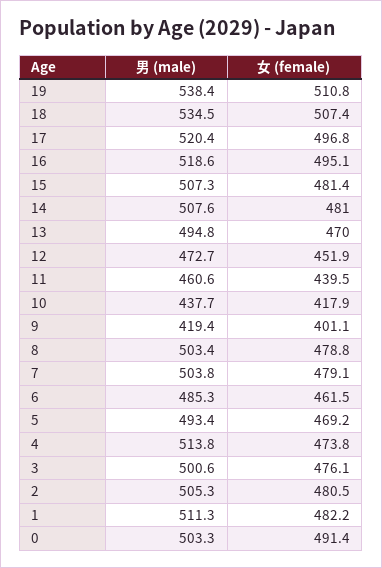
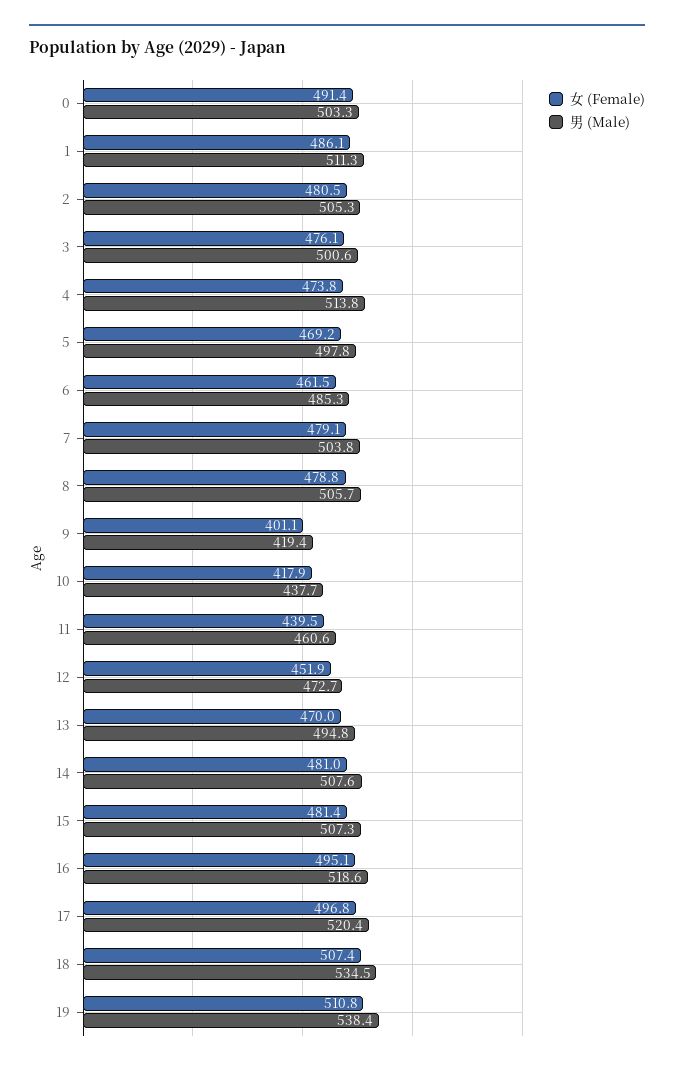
  {
    "男 (male)": {
      "19": 538.4,
      "18": 534.5,
      "17": 520.4,
      "16": 518.6,
      "15": 507.3,
      "14": 507.6,
      "13": 494.8,
      "12": 472.7,
      "11": 460.6,
      "10": 437.7,
      "9": 419.4,
-     "8": 503.4,
+     "8": 505.7,
      "7": 503.8,
      "6": 485.3,
-     "5": 493.4,
+     "5": 497.8,
      "4": 513.8,
      "3": 500.6,
      "2": 505.3,
      "1": 511.3,
      "0": 503.3
    },
    "女 (female)": {
      "19": 510.8,
      "18": 507.4,
      "17": 496.8,
      "16": 495.1,
      "15": 481.4,
      "14": 481,
      "13": 470,
      "12": 451.9,
      "11": 439.5,
      "10": 417.9,
      "9": 401.1,
      "8": 478.8,
      "7": 479.1,
      "6": 461.5,
      "5": 469.2,
      "4": 473.8,
      "3": 476.1,
      "2": 480.5,
-     "1": 482.2,
+     "1": 486.1,
      "0": 491.4
    }
  }

